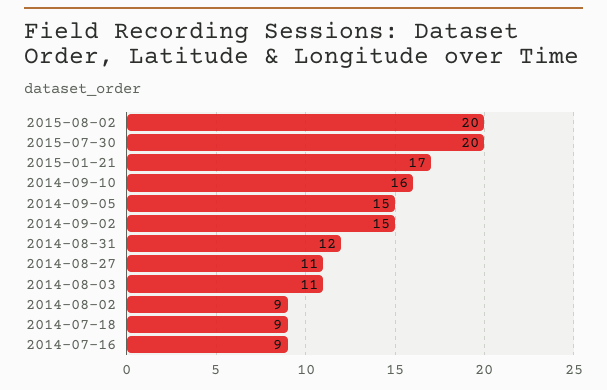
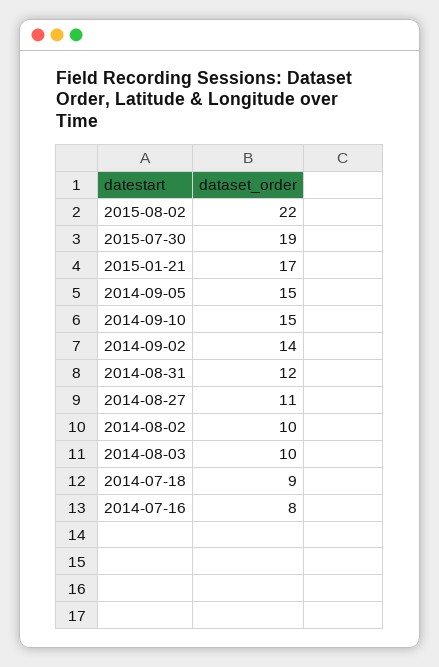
  {
-   "2015-08-02": 20,
+   "2015-08-02": 22,
-   "2015-07-30": 20,
+   "2015-07-30": 19,
    "2015-01-21": 17,
-   "2014-09-10": 16,
+   "2014-09-10": 15,
    "2014-09-05": 15,
-   "2014-09-02": 15,
+   "2014-09-02": 14,
    "2014-08-31": 12,
    "2014-08-27": 11,
-   "2014-08-03": 11,
+   "2014-08-03": 10,
-   "2014-08-02": 9,
+   "2014-08-02": 10,
    "2014-07-18": 9,
-   "2014-07-16": 9
+   "2014-07-16": 8
  }

